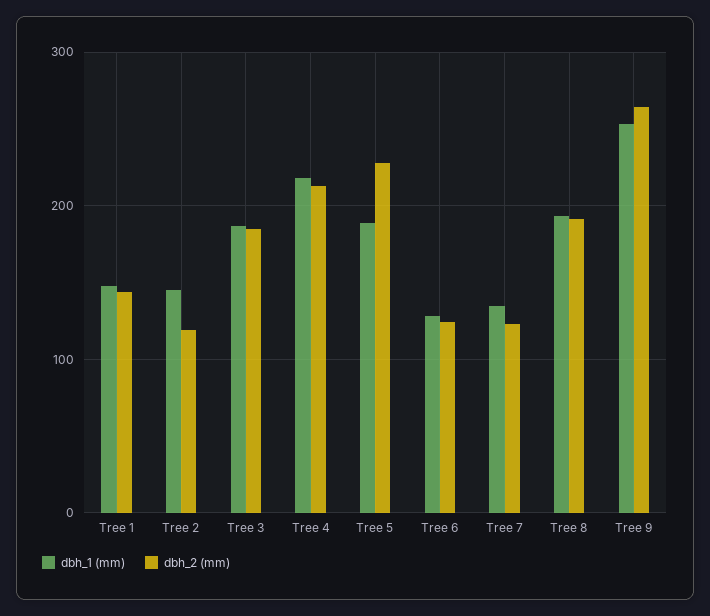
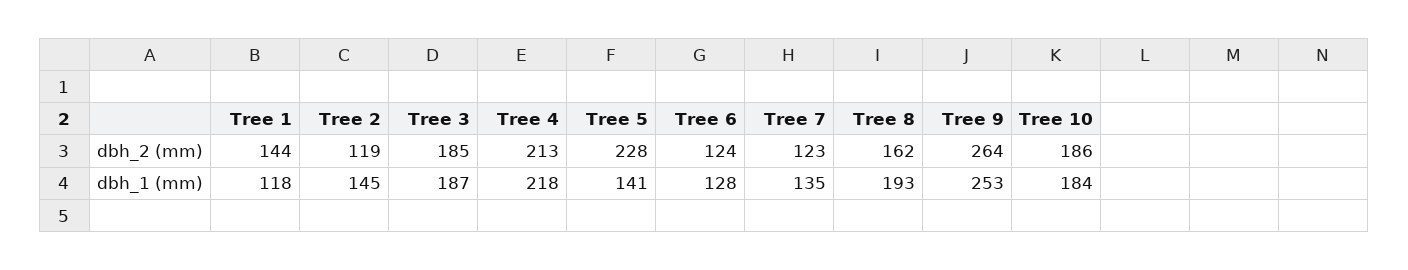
  {
    "dbh_1 (mm)": {
-     "Tree 1": 150,
+     "Tree 1": 118,
      "Tree 2": 145,
      "Tree 3": 187,
      "Tree 4": 218,
-     "Tree 5": 190,
+     "Tree 5": 141,
      "Tree 6": 128,
      "Tree 7": 135,
      "Tree 8": 193,
-     "Tree 9": 253
+     "Tree 9": 253,
+     "Tree 10": 184
    },
    "dbh_2 (mm)": {
      "Tree 1": 144,
      "Tree 2": 119,
      "Tree 3": 185,
      "Tree 4": 213,
      "Tree 5": 228,
      "Tree 6": 124,
      "Tree 7": 123,
-     "Tree 8": 190,
+     "Tree 8": 162,
-     "Tree 9": 264
+     "Tree 9": 264,
+     "Tree 10": 186
    }
  }

